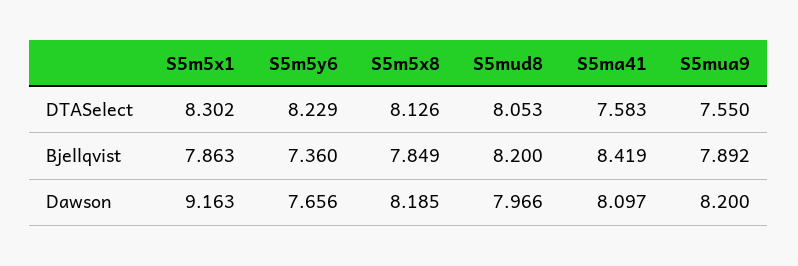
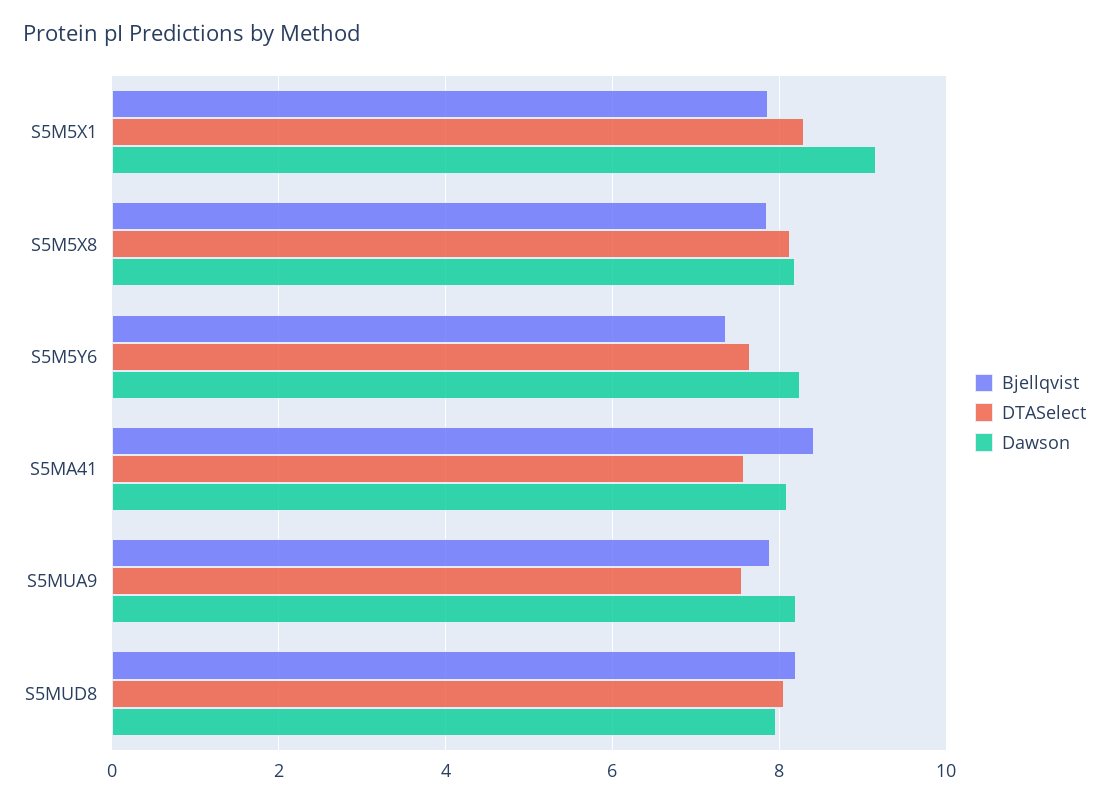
  {
    "DTASelect": {
      "S5m5x1": 8.302,
-     "S5m5y6": 8.229,
+     "S5m5y6": 7.6,
      "S5m5x8": 8.126,
      "S5mud8": 8.053,
      "S5ma41": 7.583,
      "S5mua9": 7.55
    },
    "Bjellqvist": {
      "S5m5x1": 7.863,
      "S5m5y6": 7.36,
      "S5m5x8": 7.849,
      "S5mud8": 8.2,
      "S5ma41": 8.419,
      "S5mua9": 7.892
    },
    "Dawson": {
      "S5m5x1": 9.163,
-     "S5m5y6": 7.656,
+     "S5m5y6": 8.2,
      "S5m5x8": 8.185,
      "S5mud8": 7.966,
      "S5ma41": 8.097,
      "S5mua9": 8.2
    }
  }

